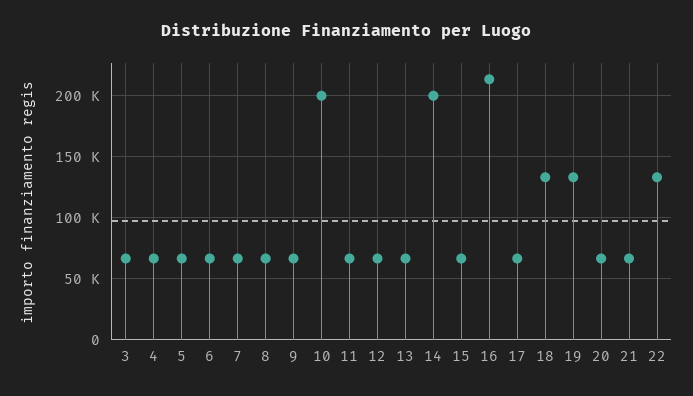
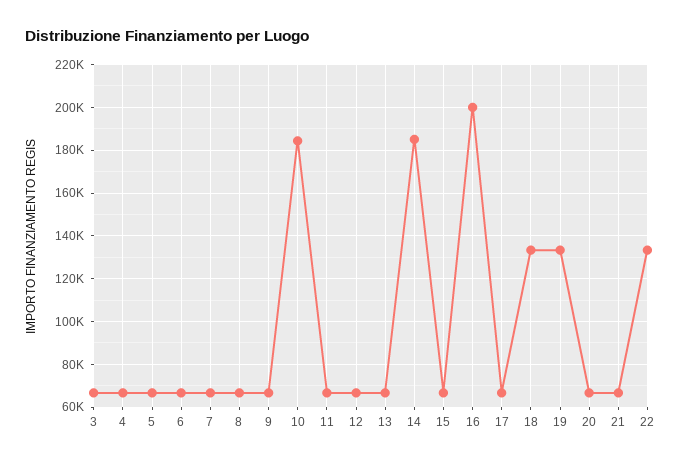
  {
    "3": 65000,
    "4": 65000,
    "5": 65000,
    "6": 65000,
    "7": 65000,
    "8": 65000,
    "9": 65000,
-   "10": 200000,
+   "10": 185000,
    "11": 65000,
    "12": 65000,
    "13": 65000,
-   "14": 200000,
+   "14": 185000,
    "15": 65000,
-   "16": 215000,
+   "16": 200000,
    "17": 65000,
    "18": 135000,
    "19": 135000,
    "20": 65000,
    "21": 65000,
    "22": 135000
  }

